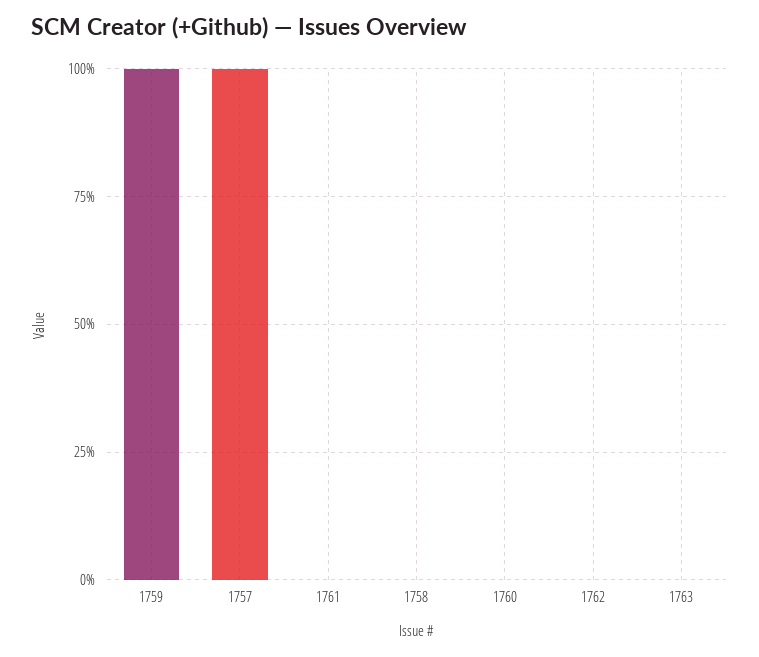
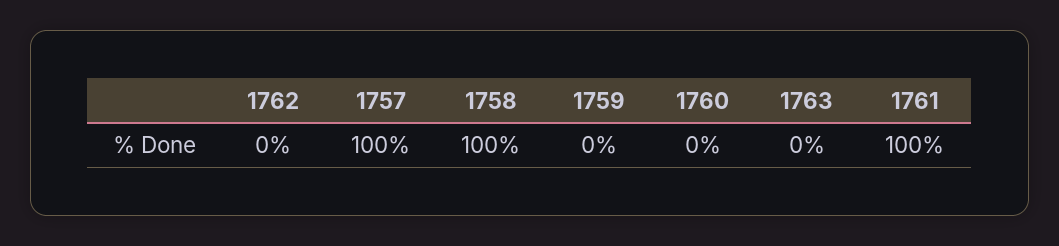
  {
-   "1759": 100,
+   "1759": 0,
    "1757": 100,
-   "1761": 0,
+   "1761": 100,
-   "1758": 0,
+   "1758": 100,
    "1760": 0,
    "1762": 0,
    "1763": 0
  }

